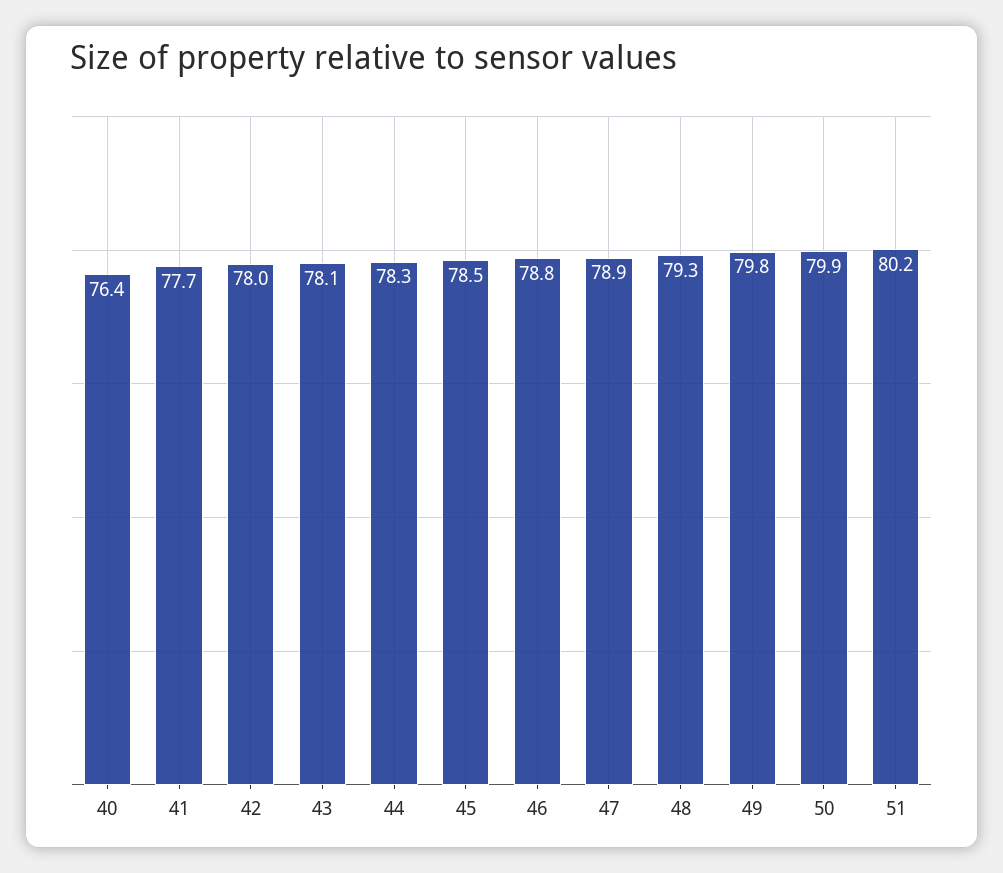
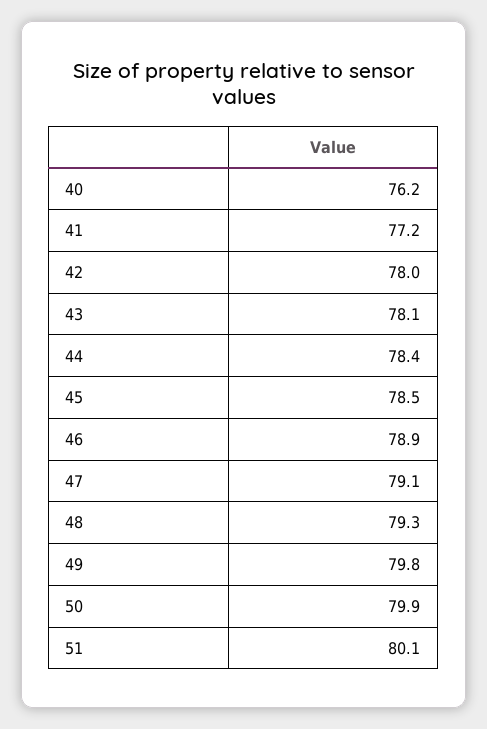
  {
-   "40": 76.4,
+   "40": 76.2,
-   "41": 77.7,
+   "41": 77.2,
    "42": 78,
    "43": 78.1,
-   "44": 78.3,
+   "44": 78.4,
    "45": 78.5,
-   "46": 78.8,
+   "46": 78.9,
-   "47": 78.9,
+   "47": 79.1,
    "48": 79.3,
    "49": 79.8,
    "50": 79.9,
-   "51": 80.2
+   "51": 80.1
  }

